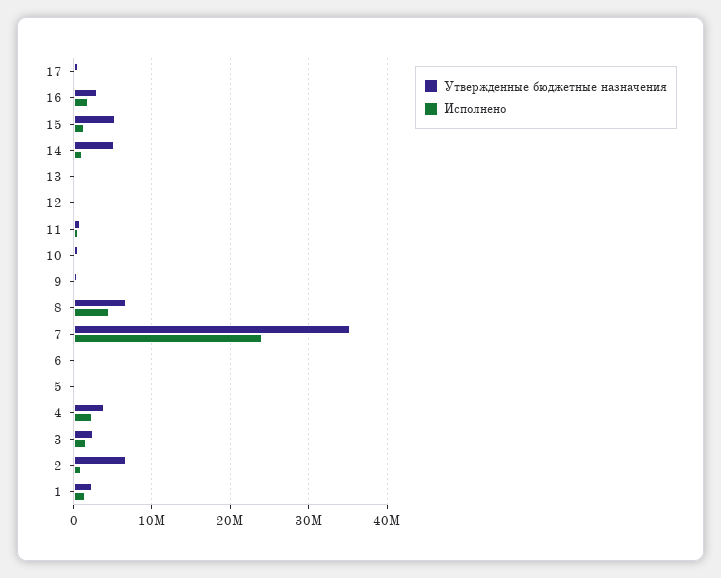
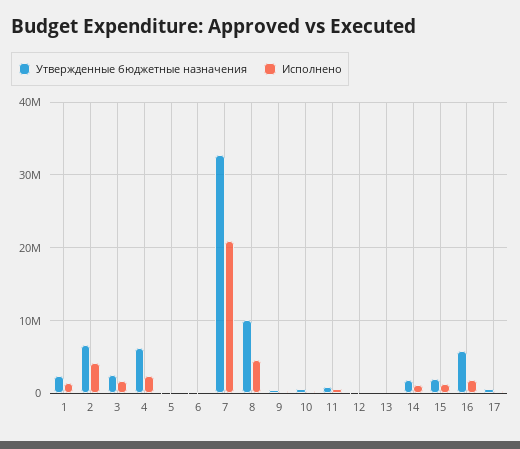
  {
    "Утвержденные бюджетные назначения": {
      "17": 1000000,
-     "16": 3000000,
+     "16": 6000000,
-     "15": 5000000,
+     "15": 2000000,
-     "14": 5000000,
+     "14": 2000000,
      "13": 0,
      "12": 0,
      "11": 1000000,
      "10": 1000000,
      "9": 0,
-     "8": 7000000,
+     "8": 10000000,
-     "7": 35000000,
+     "7": 33000000,
      "6": 0,
      "5": 0,
-     "4": 4000000,
+     "4": 6000000,
      "3": 3000000,
      "2": 7000000,
      "1": 2000000
    },
    "Исполнено": {
      "17": 0,
      "16": 2000000,
      "15": 1000000,
      "14": 1000000,
      "13": 0,
      "12": 0,
      "11": 1000000,
      "10": 0,
      "9": 0,
      "8": 5000000,
-     "7": 24000000,
+     "7": 21000000,
      "6": 0,
      "5": 0,
      "4": 2000000,
      "3": 2000000,
-     "2": 1000000,
+     "2": 4000000,
      "1": 1000000
    }
  }

